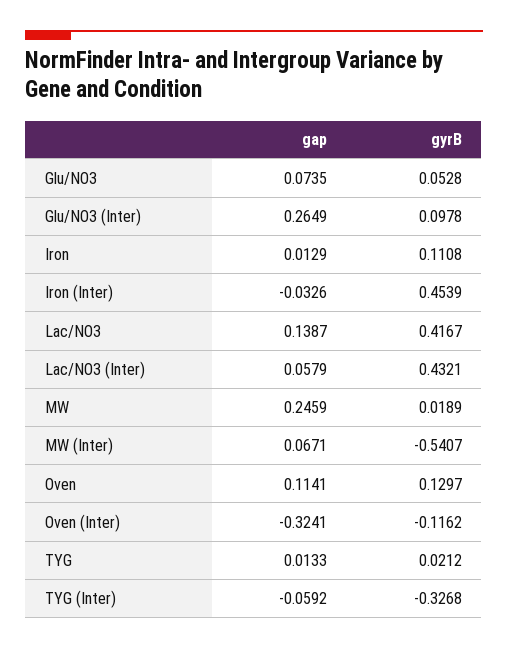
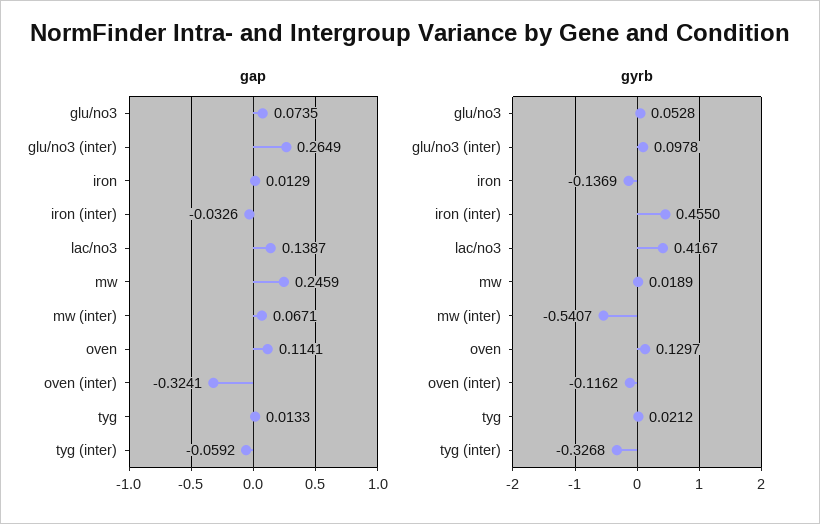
  {
    "gap": {
      "Glu/NO3": 0.0735,
      "Glu/NO3 (Inter)": 0.2649,
      "Iron": 0.0129,
      "Iron (Inter)": -0.0326,
      "Lac/NO3": 0.1387,
-     "Lac/NO3 (Inter)": 0.0579,
      "MW": 0.2459,
      "MW (Inter)": 0.0671,
      "Oven": 0.1141,
      "Oven (Inter)": -0.3241,
      "TYG": 0.0133,
      "TYG (Inter)": -0.0592
    },
    "gyrB": {
      "Glu/NO3": 0.0528,
      "Glu/NO3 (Inter)": 0.0978,
-     "Iron": 0.1108,
+     "Iron": -0.1369,
-     "Iron (Inter)": 0.4539,
+     "Iron (Inter)": 0.455,
      "Lac/NO3": 0.4167,
-     "Lac/NO3 (Inter)": 0.4321,
      "MW": 0.0189,
      "MW (Inter)": -0.5407,
      "Oven": 0.1297,
      "Oven (Inter)": -0.1162,
      "TYG": 0.0212,
      "TYG (Inter)": -0.3268
    }
  }

